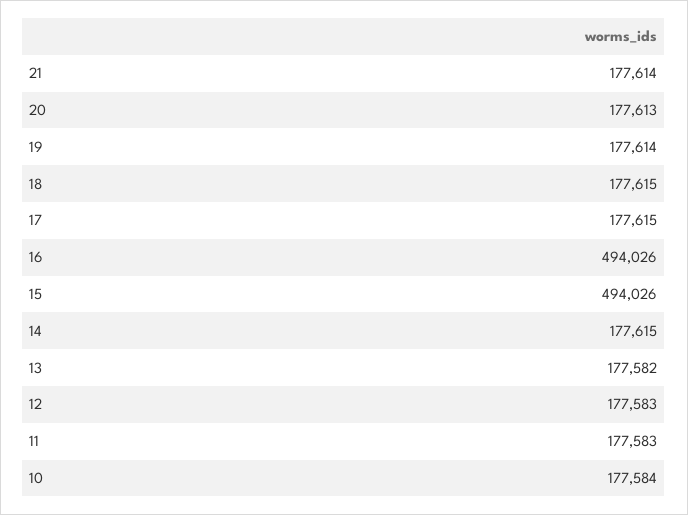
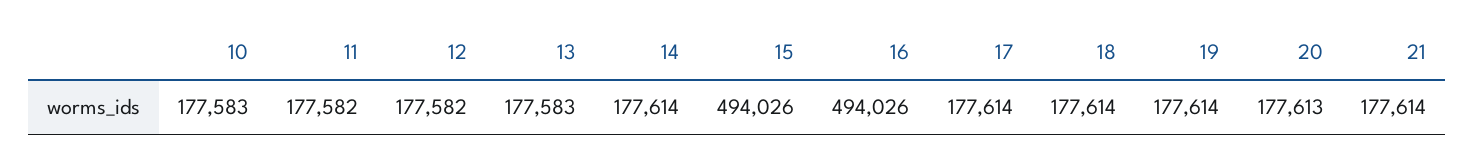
  {
    "21": 177614,
    "20": 177613,
    "19": 177614,
-   "18": 177615,
+   "18": 177614,
-   "17": 177615,
+   "17": 177614,
    "16": 494026,
    "15": 494026,
-   "14": 177615,
+   "14": 177614,
-   "13": 177582,
+   "13": 177583,
-   "12": 177583,
+   "12": 177582,
-   "11": 177583,
+   "11": 177582,
-   "10": 177584
+   "10": 177583
  }

